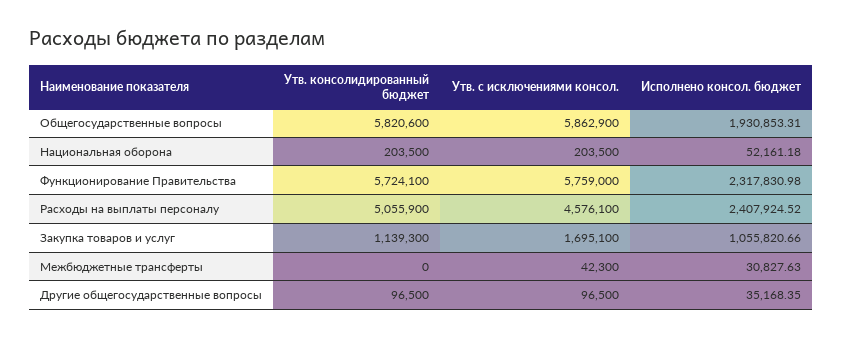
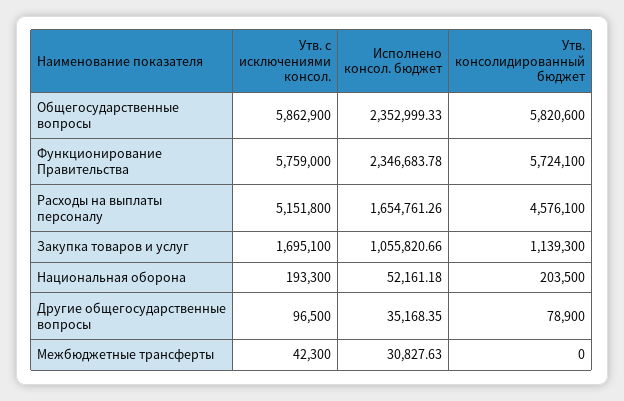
  {
    "Утв. консолидированный бюджет": {
      "Общегосударственные вопросы": 5820600,
      "Национальная оборона": 203500,
      "Функционирование Правительства": 5724100,
-     "Расходы на выплаты персоналу": 5055900,
+     "Расходы на выплаты персоналу": 4576100,
      "Закупка товаров и услуг": 1139300,
      "Межбюджетные трансферты": 0,
-     "Другие общегосударственные вопросы": 96500
+     "Другие общегосударственные вопросы": 78900
    },
    "Утв. с исключениями консол.": {
      "Общегосударственные вопросы": 5862900,
-     "Национальная оборона": 203500,
+     "Национальная оборона": 193300,
      "Функционирование Правительства": 5759000,
-     "Расходы на выплаты персоналу": 4576100,
+     "Расходы на выплаты персоналу": 5151800,
      "Закупка товаров и услуг": 1695100,
      "Межбюджетные трансферты": 42300,
      "Другие общегосударственные вопросы": 96500
    },
    "Исполнено консол. бюджет": {
-     "Общегосударственные вопросы": 1930853.31,
+     "Общегосударственные вопросы": 2352999.33,
      "Национальная оборона": 52161.18,
-     "Функционирование Правительства": 2317830.98,
+     "Функционирование Правительства": 2346683.78,
-     "Расходы на выплаты персоналу": 2407924.52,
+     "Расходы на выплаты персоналу": 1654761.26,
      "Закупка товаров и услуг": 1055820.66,
      "Межбюджетные трансферты": 30827.63,
      "Другие общегосударственные вопросы": 35168.35
    }
  }

